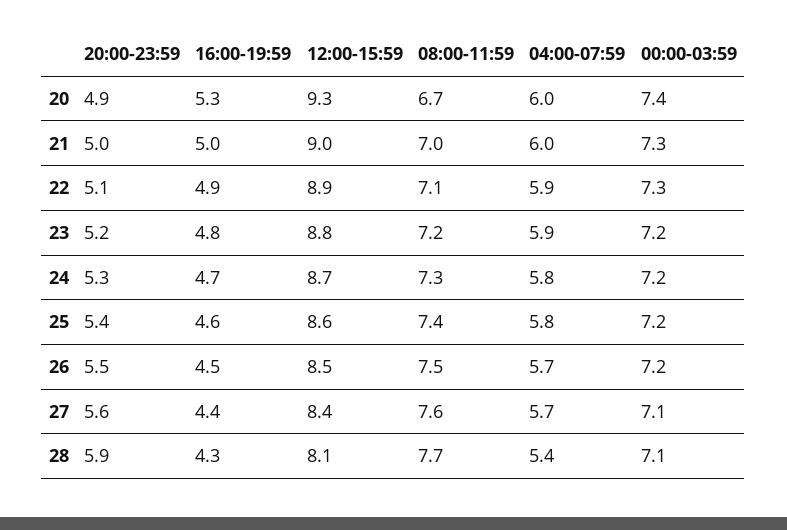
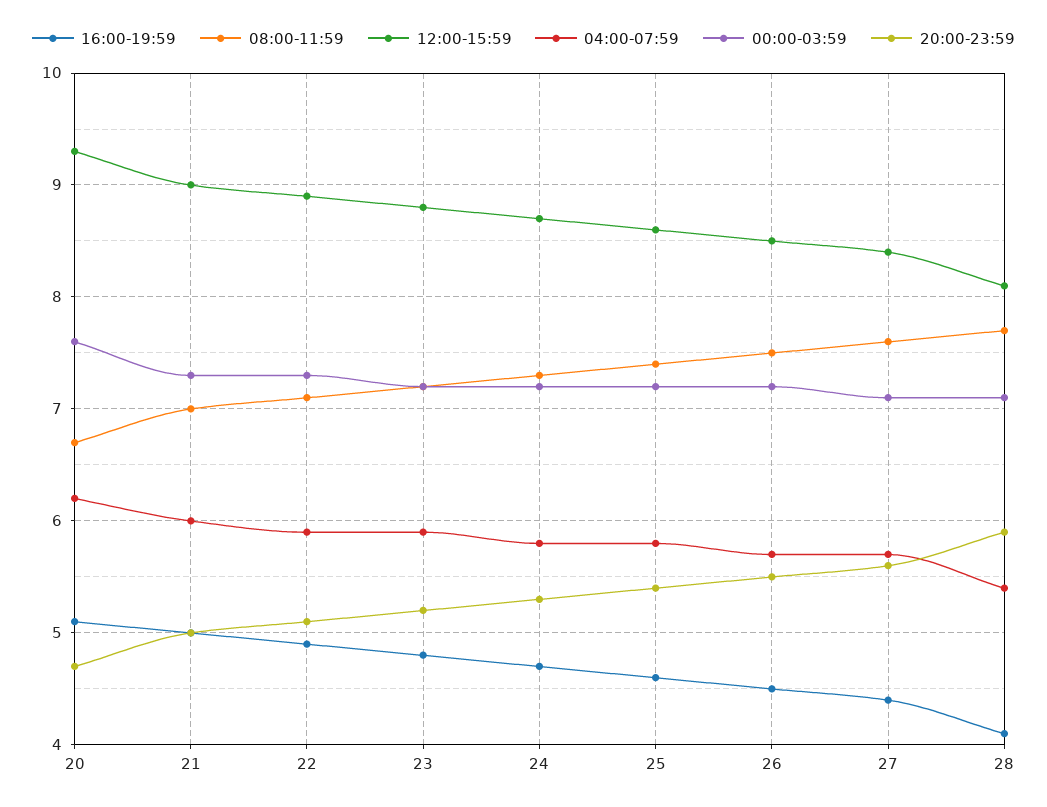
  {
    "20:00-23:59": {
-     "20": 4.9,
+     "20": 4.7,
      "21": 5,
      "22": 5.1,
      "23": 5.2,
      "24": 5.3,
      "25": 5.4,
      "26": 5.5,
      "27": 5.6,
      "28": 5.9
    },
    "16:00-19:59": {
-     "20": 5.3,
+     "20": 5.1,
      "21": 5,
      "22": 4.9,
      "23": 4.8,
      "24": 4.7,
      "25": 4.6,
      "26": 4.5,
      "27": 4.4,
-     "28": 4.3
+     "28": 4.1
    },
    "12:00-15:59": {
      "20": 9.3,
      "21": 9,
      "22": 8.9,
      "23": 8.8,
      "24": 8.7,
      "25": 8.6,
      "26": 8.5,
      "27": 8.4,
      "28": 8.1
    },
    "08:00-11:59": {
      "20": 6.7,
      "21": 7,
      "22": 7.1,
      "23": 7.2,
      "24": 7.3,
      "25": 7.4,
      "26": 7.5,
      "27": 7.6,
      "28": 7.7
    },
    "04:00-07:59": {
-     "20": 6,
+     "20": 6.2,
      "21": 6,
      "22": 5.9,
      "23": 5.9,
      "24": 5.8,
      "25": 5.8,
      "26": 5.7,
      "27": 5.7,
      "28": 5.4
    },
    "00:00-03:59": {
-     "20": 7.4,
+     "20": 7.6,
      "21": 7.3,
      "22": 7.3,
      "23": 7.2,
      "24": 7.2,
      "25": 7.2,
      "26": 7.2,
      "27": 7.1,
      "28": 7.1
    }
  }

